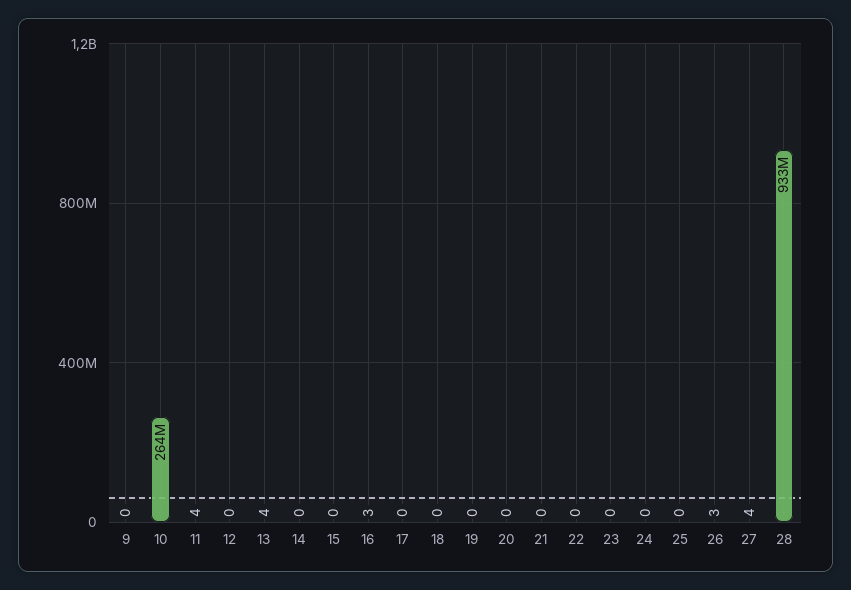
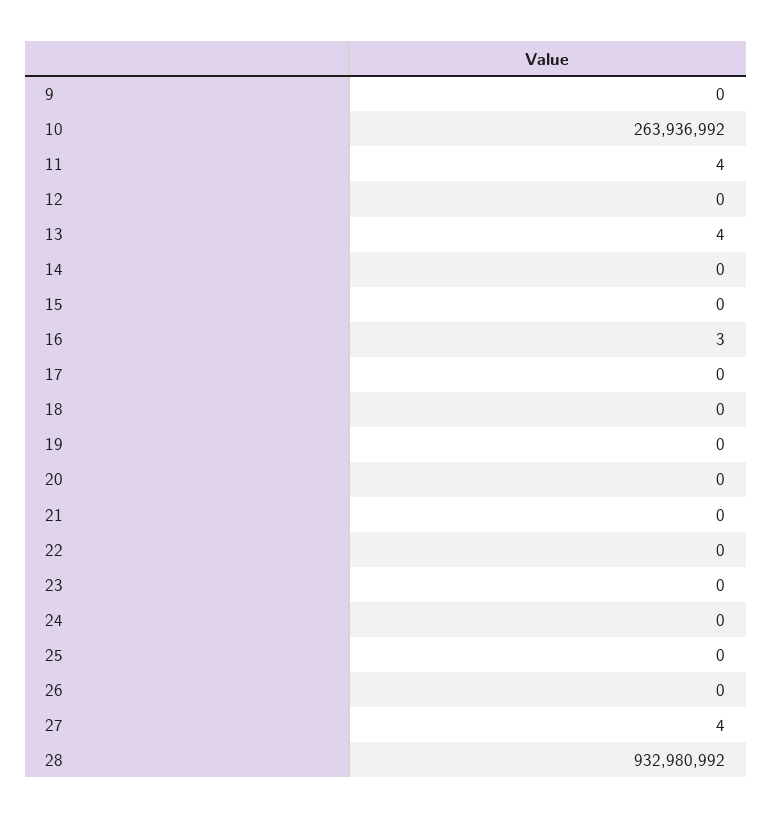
  {
    "9": 0,
    "10": 263936992,
    "11": 4,
    "12": 0,
    "13": 4,
    "14": 0,
    "15": 0,
    "16": 3,
    "17": 0,
    "18": 0,
    "19": 0,
    "20": 0,
    "21": 0,
    "22": 0,
    "23": 0,
    "24": 0,
    "25": 0,
-   "26": 3,
+   "26": 0,
    "27": 4,
    "28": 932980992
  }

